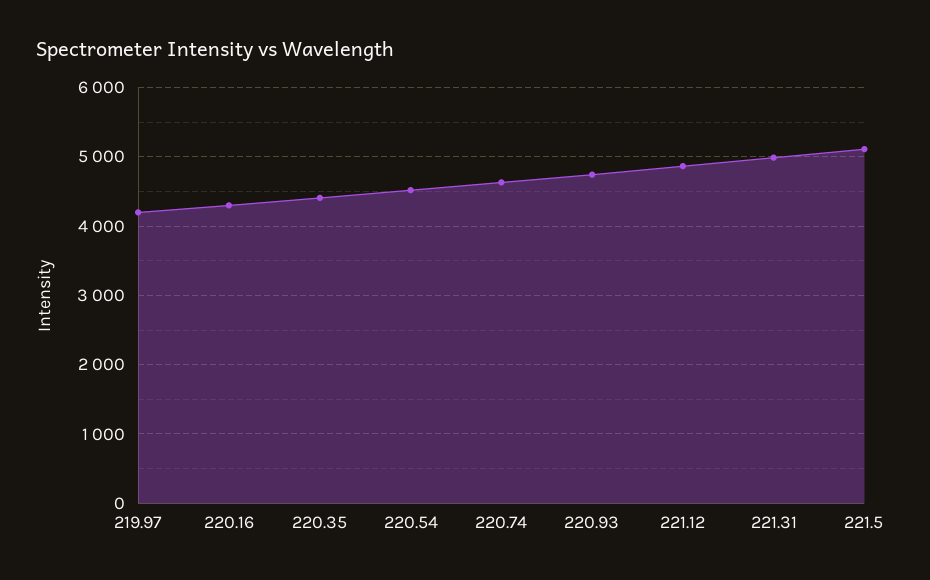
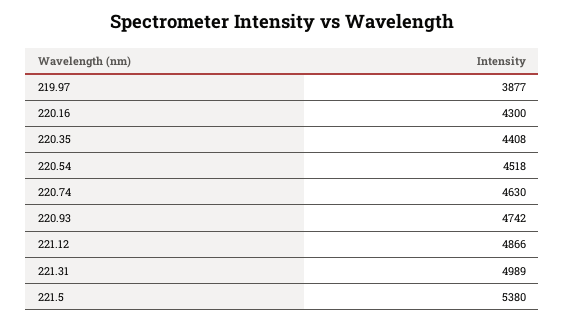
  {
-   "219.97": 4200,
+   "219.97": 3877,
    "220.16": 4300,
    "220.35": 4408,
    "220.54": 4518,
    "220.74": 4630,
    "220.93": 4742,
    "221.12": 4866,
    "221.31": 4989,
-   "221.5": 5100
+   "221.5": 5380
  }

